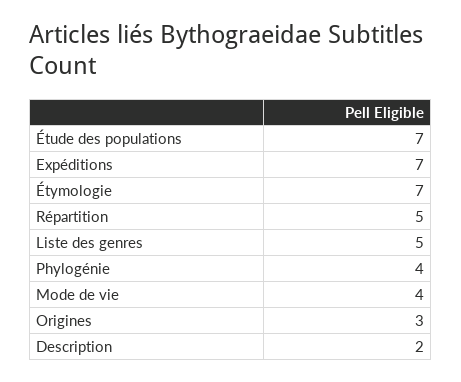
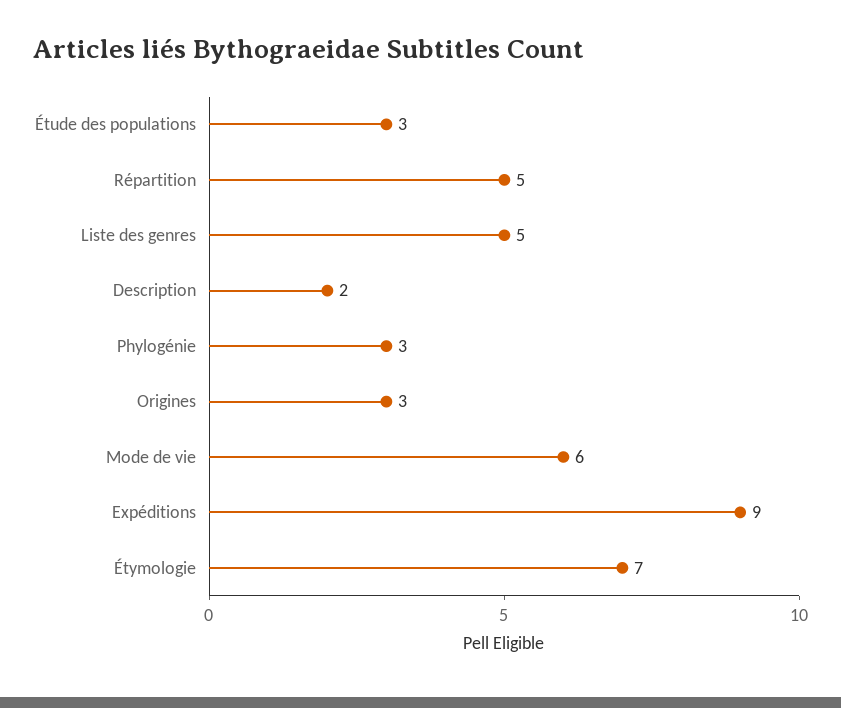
  {
-   "Étude des populations": 7,
+   "Étude des populations": 3,
-   "Expéditions": 7,
+   "Expéditions": 9,
    "Étymologie": 7,
    "Répartition": 5,
    "Liste des genres": 5,
-   "Phylogénie": 4,
+   "Phylogénie": 3,
-   "Mode de vie": 4,
+   "Mode de vie": 6,
    "Origines": 3,
    "Description": 2
  }

